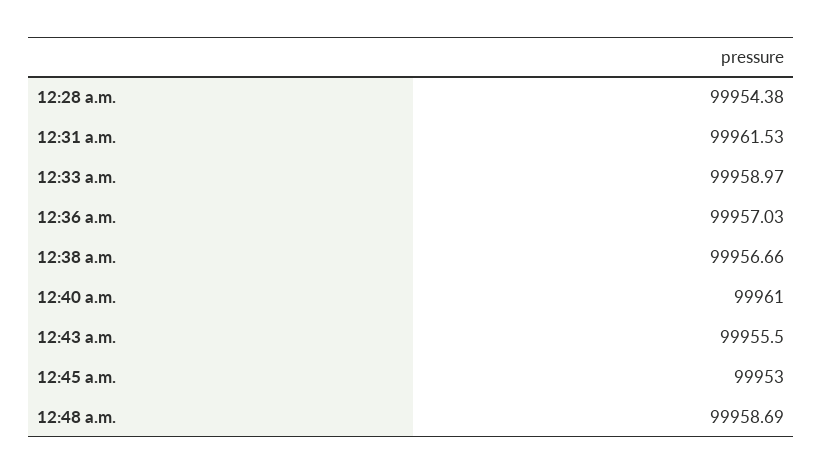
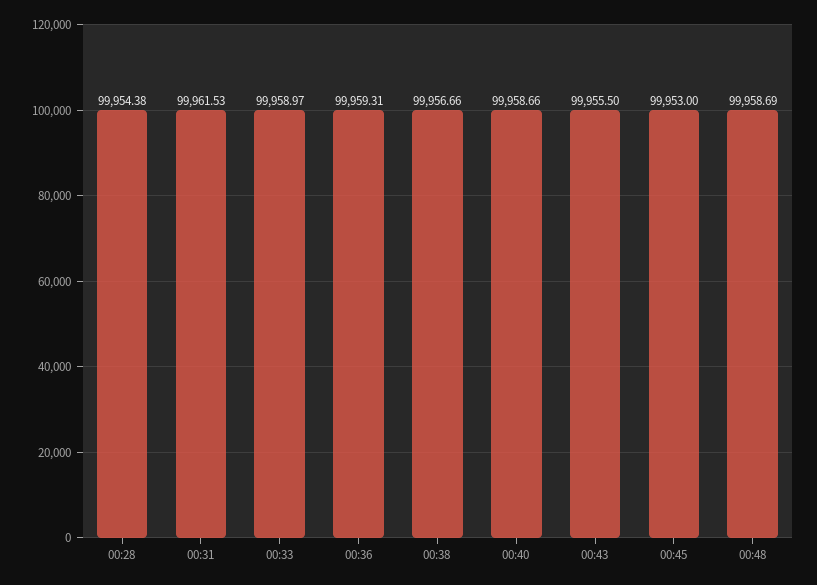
  {
    "12:28 a.m.": 99954.38,
    "12:31 a.m.": 99961.53,
    "12:33 a.m.": 99958.97,
-   "12:36 a.m.": 99957.03,
+   "12:36 a.m.": 99959.31,
    "12:38 a.m.": 99956.66,
-   "12:40 a.m.": 99961,
+   "12:40 a.m.": 99958.66,
    "12:43 a.m.": 99955.5,
    "12:45 a.m.": 99953,
    "12:48 a.m.": 99958.69
  }

